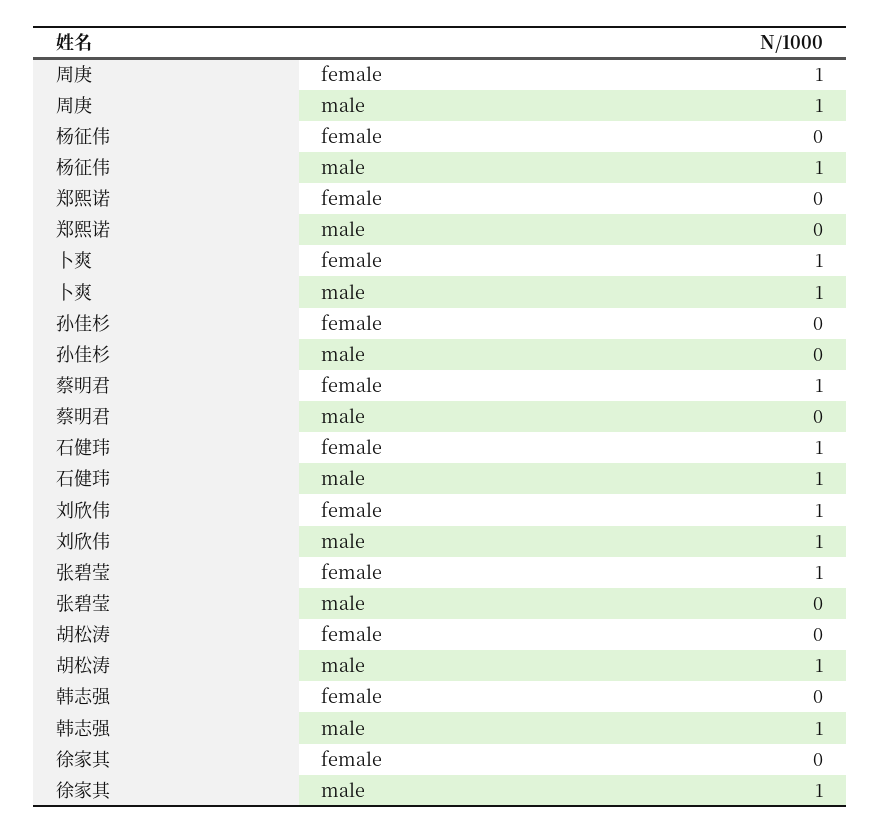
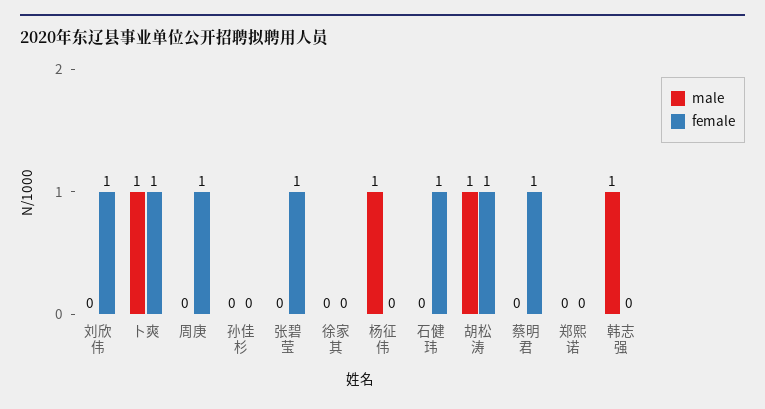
  {
    "female": {
      "周庚": 1,
      "杨征伟": 0,
      "郑熙诺": 0,
      "卜爽": 1,
      "孙佳杉": 0,
      "蔡明君": 1,
      "石健玮": 1,
      "刘欣伟": 1,
      "张碧莹": 1,
-     "胡松涛": 0,
+     "胡松涛": 1,
      "韩志强": 0,
      "徐家其": 0
    },
    "male": {
-     "周庚": 1,
+     "周庚": 0,
      "杨征伟": 1,
      "郑熙诺": 0,
      "卜爽": 1,
      "孙佳杉": 0,
      "蔡明君": 0,
-     "石健玮": 1,
+     "石健玮": 0,
-     "刘欣伟": 1,
+     "刘欣伟": 0,
      "张碧莹": 0,
      "胡松涛": 1,
      "韩志强": 1,
-     "徐家其": 1
+     "徐家其": 0
    }
  }

